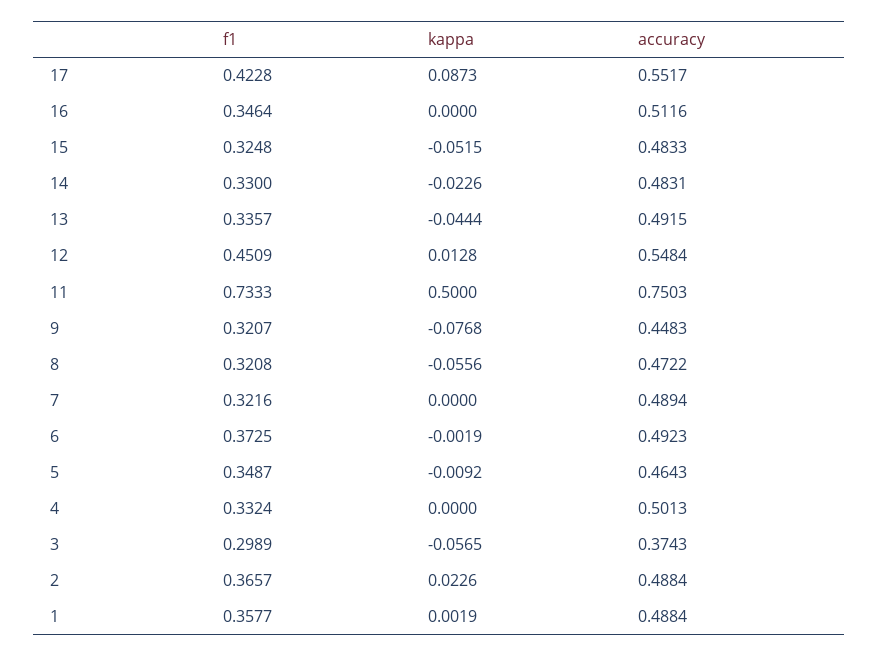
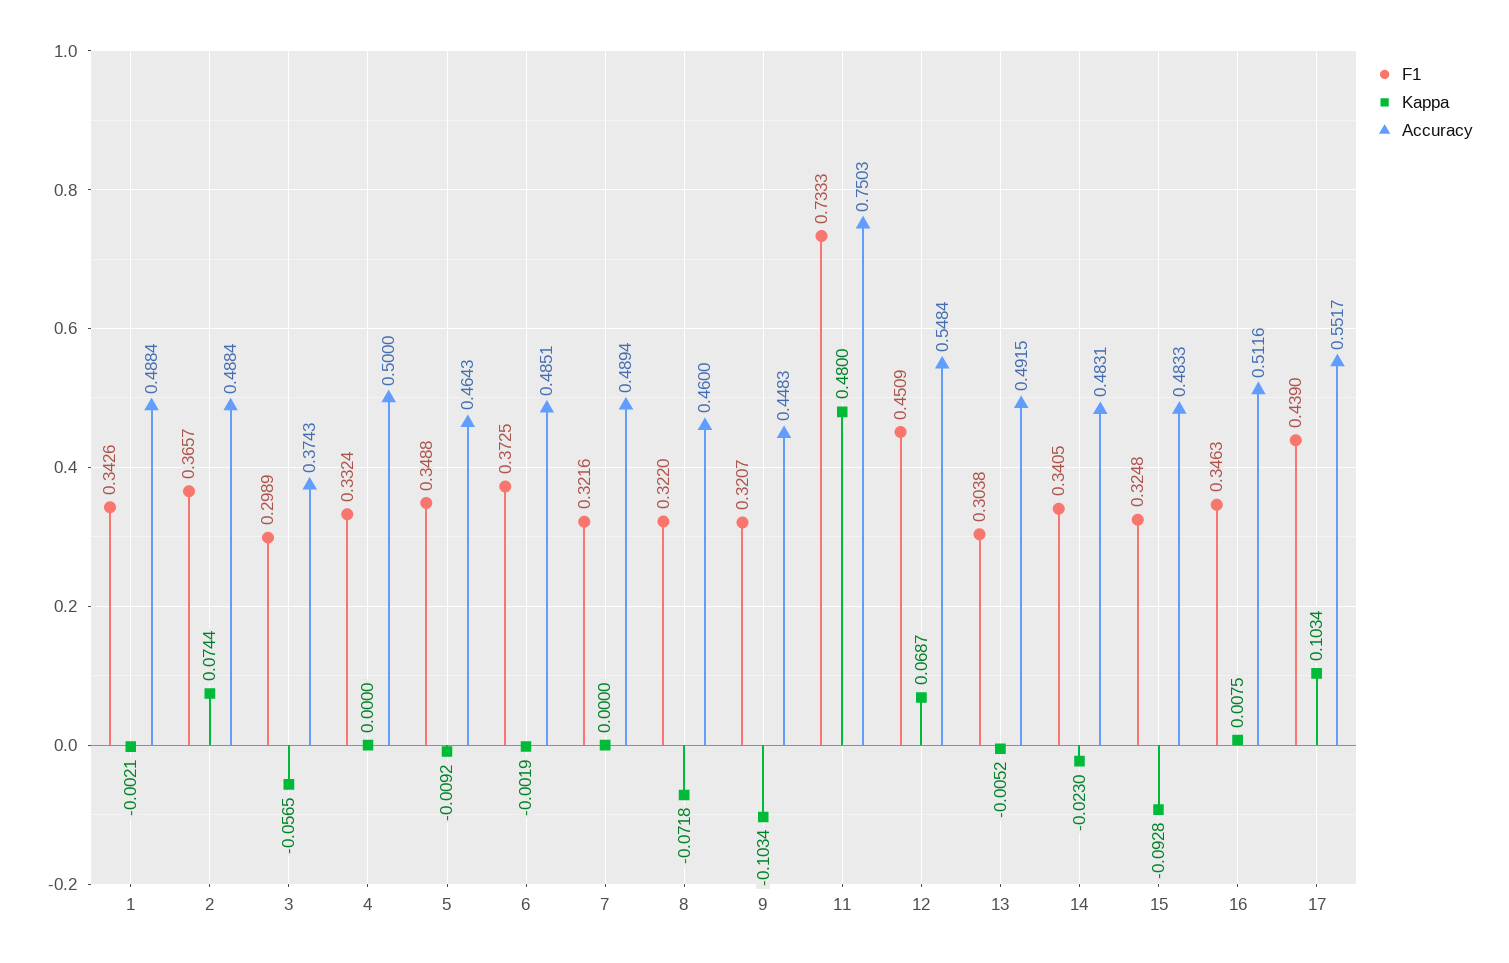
  {
    "f1": {
-     "17": 0.4228,
+     "17": 0.439,
-     "16": 0.3464,
+     "16": 0.3463,
      "15": 0.3248,
-     "14": 0.33,
+     "14": 0.3405,
-     "13": 0.3357,
+     "13": 0.3038,
      "12": 0.4509,
      "11": 0.7333,
      "9": 0.3207,
-     "8": 0.3208,
+     "8": 0.322,
      "7": 0.3216,
      "6": 0.3725,
-     "5": 0.3487,
+     "5": 0.3488,
      "4": 0.3324,
      "3": 0.2989,
      "2": 0.3657,
-     "1": 0.3577
+     "1": 0.3426
    },
    "kappa": {
-     "17": 0.0873,
+     "17": 0.1034,
-     "16": 0,
+     "16": 0.0075,
-     "15": -0.0515,
+     "15": -0.0928,
-     "14": -0.0226,
+     "14": -0.023,
-     "13": -0.0444,
+     "13": -0.0052,
-     "12": 0.0128,
+     "12": 0.0687,
-     "11": 0.5,
+     "11": 0.48,
-     "9": -0.0768,
+     "9": -0.1034,
-     "8": -0.0556,
+     "8": -0.0718,
      "7": 0,
      "6": -0.0019,
      "5": -0.0092,
      "4": 0,
      "3": -0.0565,
-     "2": 0.0226,
+     "2": 0.0744,
-     "1": 0.0019
+     "1": -0.0021
    },
    "accuracy": {
      "17": 0.5517,
      "16": 0.5116,
      "15": 0.4833,
      "14": 0.4831,
      "13": 0.4915,
      "12": 0.5484,
      "11": 0.7503,
      "9": 0.4483,
-     "8": 0.4722,
+     "8": 0.46,
      "7": 0.4894,
-     "6": 0.4923,
+     "6": 0.4851,
      "5": 0.4643,
-     "4": 0.5013,
+     "4": 0.5,
      "3": 0.3743,
      "2": 0.4884,
      "1": 0.4884
    }
  }

